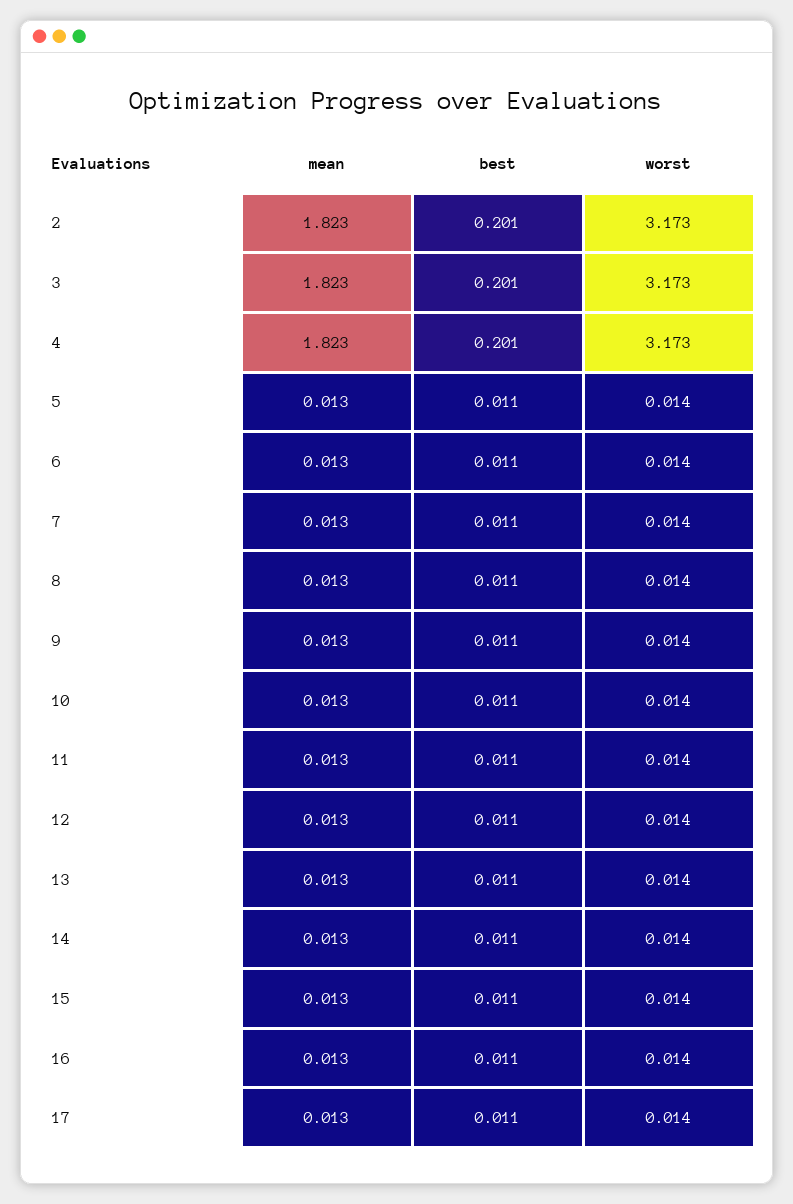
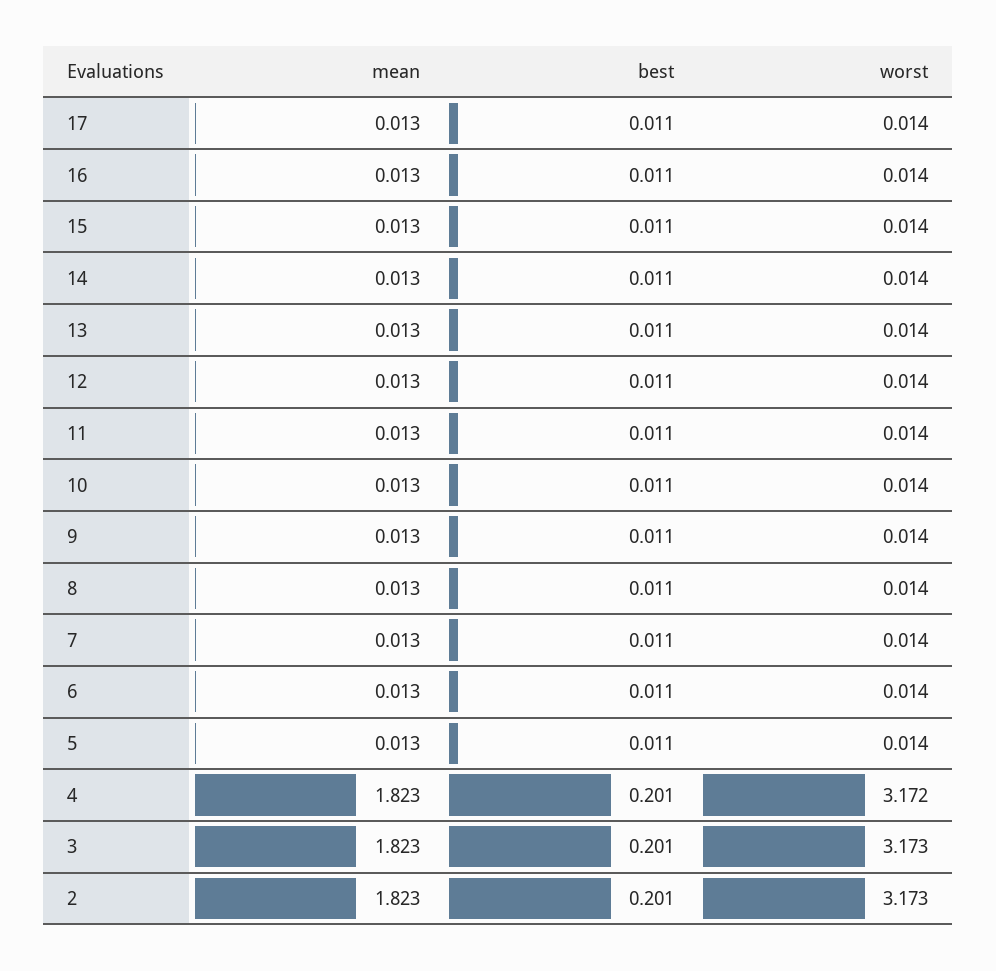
  {
    "mean": {
      "2": 1.823,
      "3": 1.823,
      "4": 1.823,
      "5": 0.013,
      "6": 0.013,
      "7": 0.013,
      "8": 0.013,
      "9": 0.013,
      "10": 0.013,
      "11": 0.013,
      "12": 0.013,
      "13": 0.013,
      "14": 0.013,
      "15": 0.013,
      "16": 0.013,
      "17": 0.013
    },
    "best": {
      "2": 0.201,
      "3": 0.201,
      "4": 0.201,
      "5": 0.011,
      "6": 0.011,
      "7": 0.011,
      "8": 0.011,
      "9": 0.011,
      "10": 0.011,
      "11": 0.011,
      "12": 0.011,
      "13": 0.011,
      "14": 0.011,
      "15": 0.011,
      "16": 0.011,
      "17": 0.011
    },
    "worst": {
      "2": 3.173,
      "3": 3.173,
-     "4": 3.173,
+     "4": 3.172,
      "5": 0.014,
      "6": 0.014,
      "7": 0.014,
      "8": 0.014,
      "9": 0.014,
      "10": 0.014,
      "11": 0.014,
      "12": 0.014,
      "13": 0.014,
      "14": 0.014,
      "15": 0.014,
      "16": 0.014,
      "17": 0.014
    }
  }

